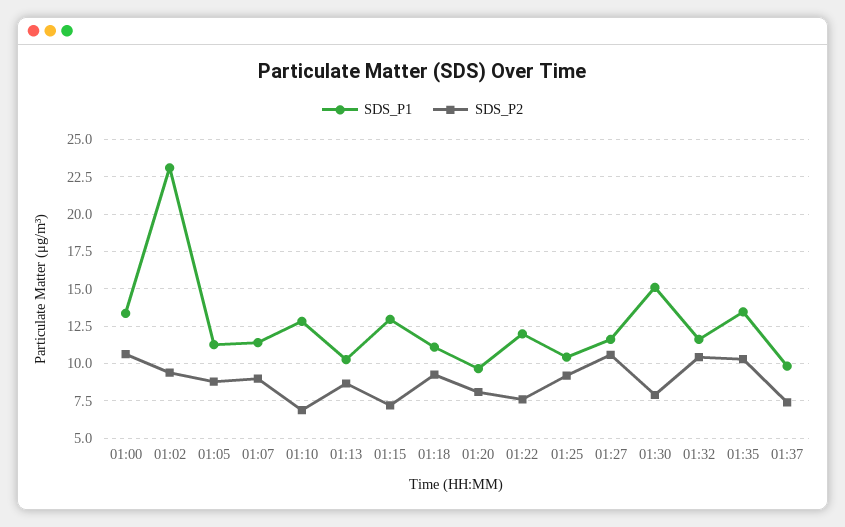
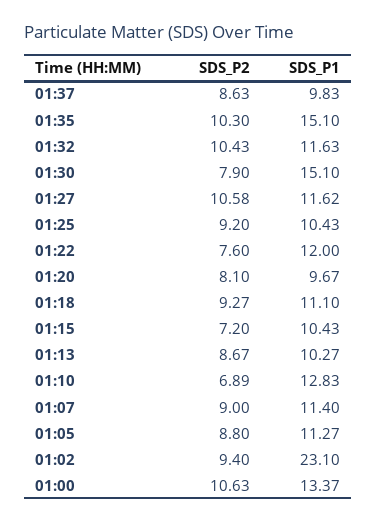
  {
    "SDS_P1": {
      "01:00": 13.37,
      "01:02": 23.1,
      "01:05": 11.27,
      "01:07": 11.4,
      "01:10": 12.83,
      "01:13": 10.27,
-     "01:15": 13,
+     "01:15": 10.43,
      "01:18": 11.1,
      "01:20": 9.67,
      "01:22": 12,
      "01:25": 10.43,
      "01:27": 11.62,
      "01:30": 15.1,
      "01:32": 11.63,
-     "01:35": 13.5,
+     "01:35": 15.1,
      "01:37": 9.83
    },
    "SDS_P2": {
      "01:00": 10.63,
      "01:02": 9.4,
      "01:05": 8.8,
      "01:07": 9,
      "01:10": 6.89,
      "01:13": 8.67,
      "01:15": 7.2,
      "01:18": 9.27,
      "01:20": 8.1,
      "01:22": 7.6,
      "01:25": 9.2,
      "01:27": 10.58,
      "01:30": 7.9,
      "01:32": 10.43,
      "01:35": 10.3,
-     "01:37": 7.5
+     "01:37": 8.63
    }
  }

